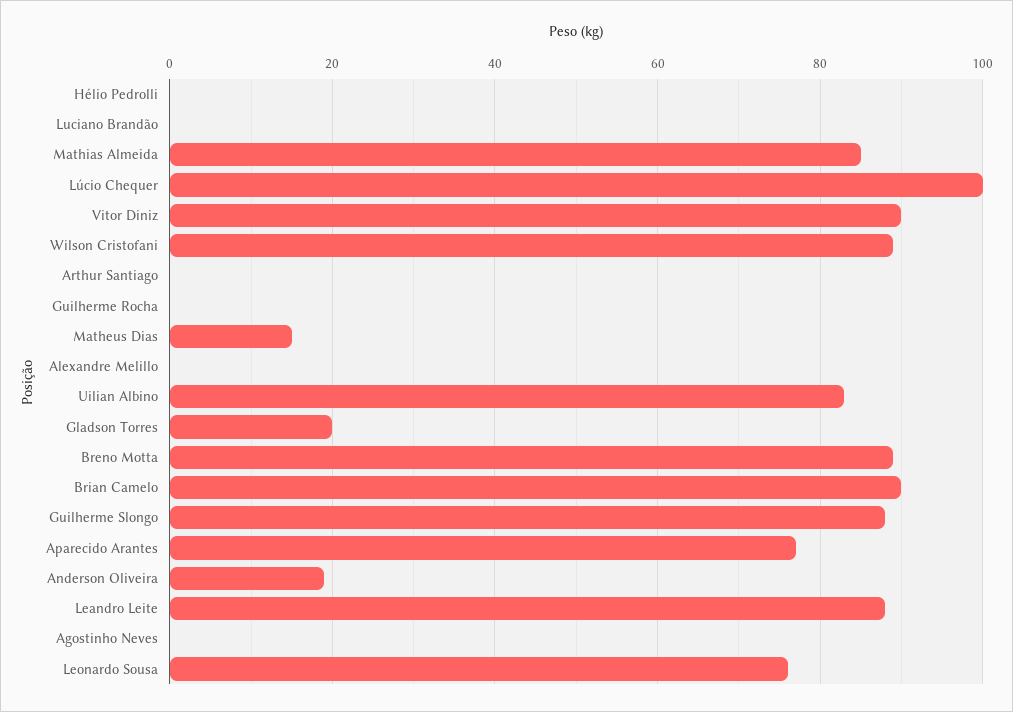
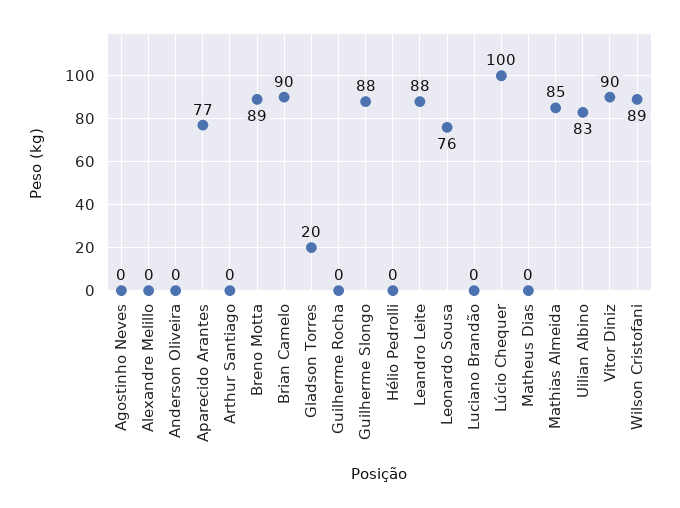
  {
    "Hélio Pedrolli": 0,
    "Luciano Brandão": 0,
    "Mathias Almeida": 85,
    "Lúcio Chequer": 100,
    "Vitor Diniz": 90,
    "Wilson Cristofani": 89,
    "Arthur Santiago": 0,
    "Guilherme Rocha": 0,
-   "Matheus Dias": 15,
+   "Matheus Dias": 0,
    "Alexandre Melillo": 0,
    "Uilian Albino": 83,
    "Gladson Torres": 20,
    "Breno Motta": 89,
    "Brian Camelo": 90,
    "Guilherme Slongo": 88,
    "Aparecido Arantes": 77,
-   "Anderson Oliveira": 20,
+   "Anderson Oliveira": 0,
    "Leandro Leite": 88,
    "Agostinho Neves": 0,
    "Leonardo Sousa": 76
  }

